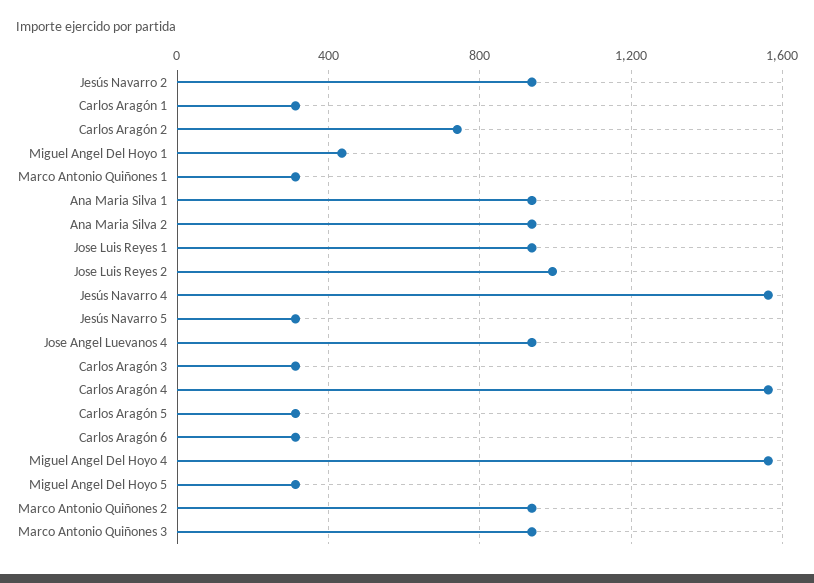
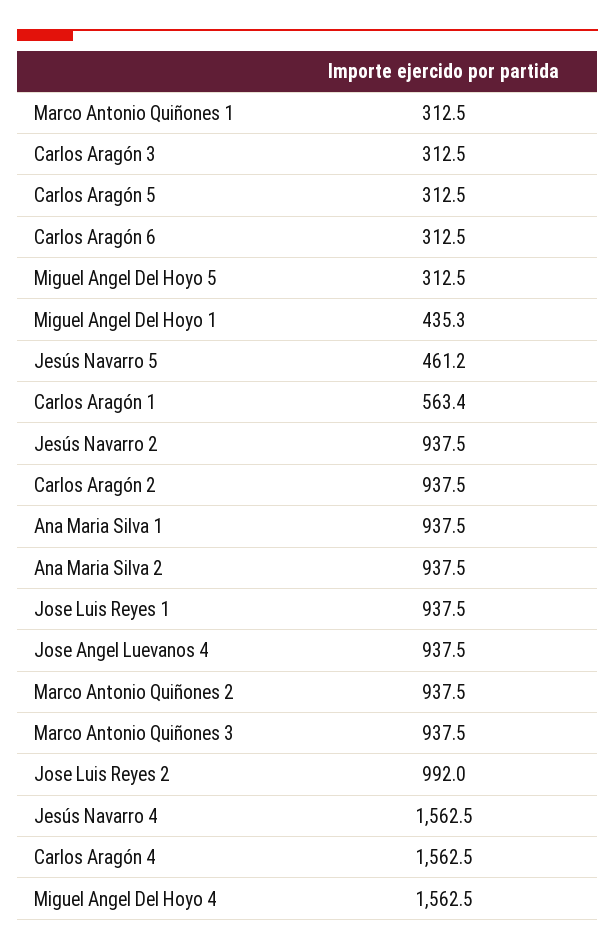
  {
    "Jesús Navarro 2": 937.5,
-   "Carlos Aragón 1": 300,
+   "Carlos Aragón 1": 563.4,
-   "Carlos Aragón 2": 750,
+   "Carlos Aragón 2": 937.5,
    "Miguel Angel Del Hoyo 1": 435.3,
    "Marco Antonio Quiñones 1": 312.5,
    "Ana Maria Silva 1": 937.5,
    "Ana Maria Silva 2": 937.5,
    "Jose Luis Reyes 1": 937.5,
    "Jose Luis Reyes 2": 992,
    "Jesús Navarro 4": 1562.5,
-   "Jesús Navarro 5": 300,
+   "Jesús Navarro 5": 461.2,
    "Jose Angel Luevanos 4": 937.5,
    "Carlos Aragón 3": 312.5,
    "Carlos Aragón 4": 1562.5,
    "Carlos Aragón 5": 312.5,
    "Carlos Aragón 6": 312.5,
    "Miguel Angel Del Hoyo 4": 1562.5,
    "Miguel Angel Del Hoyo 5": 312.5,
    "Marco Antonio Quiñones 2": 937.5,
    "Marco Antonio Quiñones 3": 937.5
  }

